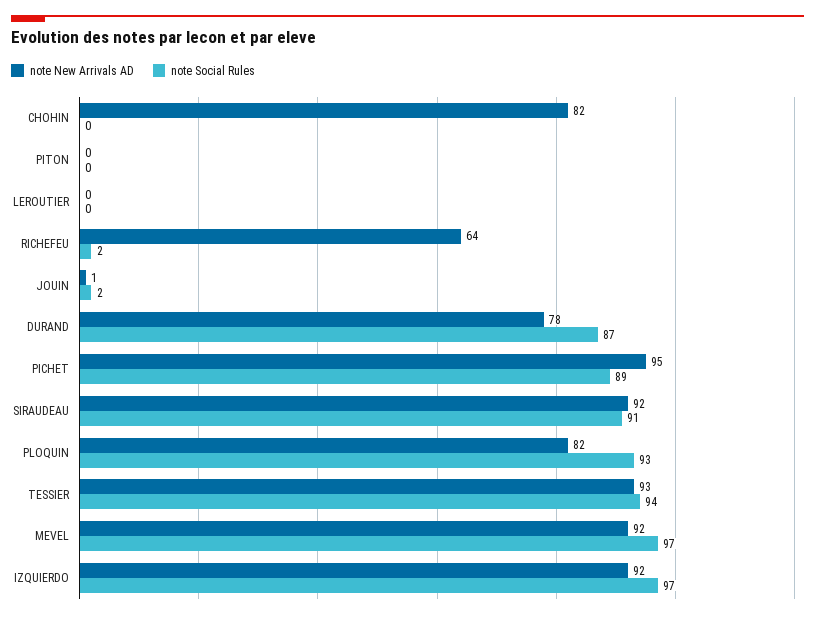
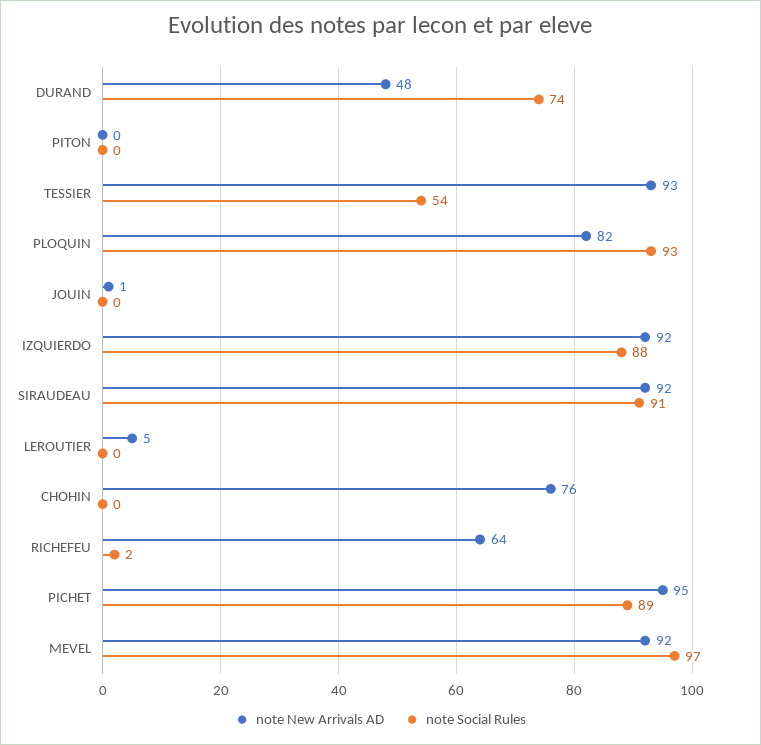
  {
    "note New Arrivals AD": {
-     "CHOHIN": 82,
+     "CHOHIN": 76,
      "PITON": 0,
-     "LEROUTIER": 0,
+     "LEROUTIER": 5,
      "RICHEFEU": 64,
      "JOUIN": 1,
-     "DURAND": 78,
+     "DURAND": 48,
      "PICHET": 95,
      "SIRAUDEAU": 92,
      "PLOQUIN": 82,
      "TESSIER": 93,
      "MEVEL": 92,
      "IZQUIERDO": 92
    },
    "note Social Rules": {
      "CHOHIN": 0,
      "PITON": 0,
      "LEROUTIER": 0,
      "RICHEFEU": 2,
-     "JOUIN": 2,
+     "JOUIN": 0,
-     "DURAND": 87,
+     "DURAND": 74,
      "PICHET": 89,
      "SIRAUDEAU": 91,
      "PLOQUIN": 93,
-     "TESSIER": 94,
+     "TESSIER": 54,
      "MEVEL": 97,
-     "IZQUIERDO": 97
+     "IZQUIERDO": 88
    }
  }

